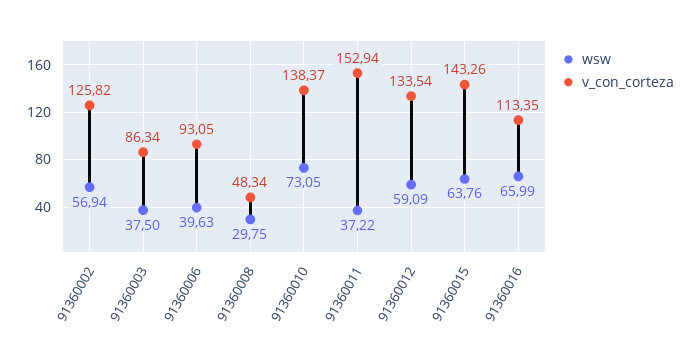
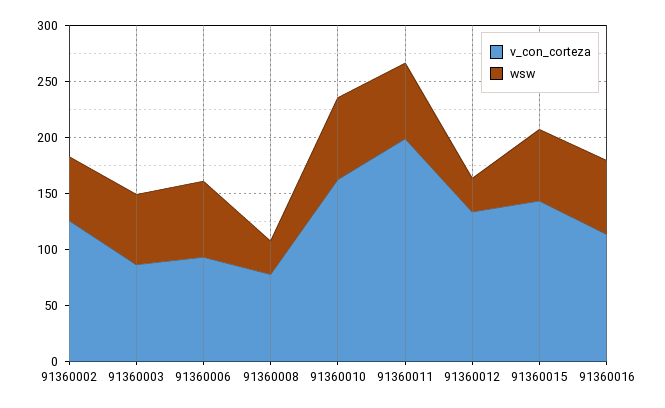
  {
    "wsw": {
      "91360002": 56.94,
-     "91360003": 37.5,
+     "91360003": 60,
-     "91360006": 39.63,
+     "91360006": 70,
      "91360008": 29.75,
      "91360010": 73.05,
-     "91360011": 37.22,
+     "91360011": 70,
-     "91360012": 59.09,
+     "91360012": 30,
      "91360015": 63.76,
      "91360016": 65.99
    },
    "v_con_corteza": {
      "91360002": 125.82,
      "91360003": 86.34,
      "91360006": 93.05,
-     "91360008": 48.34,
+     "91360008": 80,
-     "91360010": 138.37,
+     "91360010": 160,
-     "91360011": 152.94,
+     "91360011": 200,
      "91360012": 133.54,
      "91360015": 143.26,
      "91360016": 113.35
    }
  }

